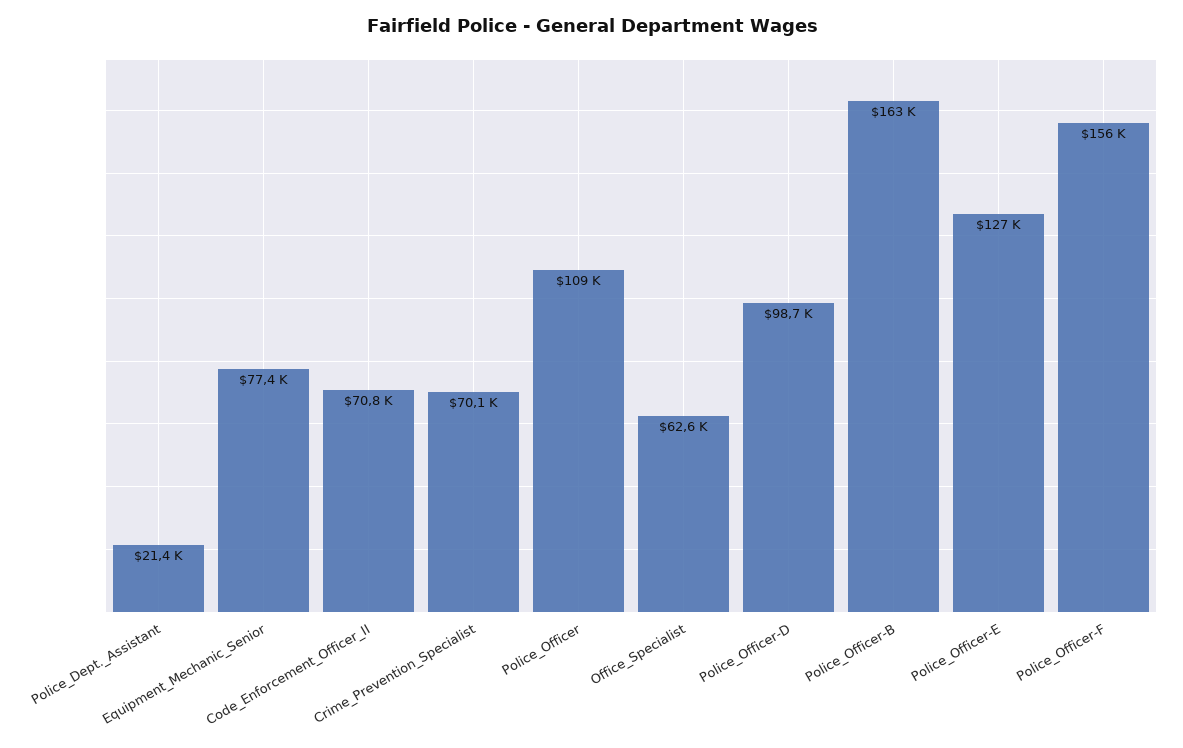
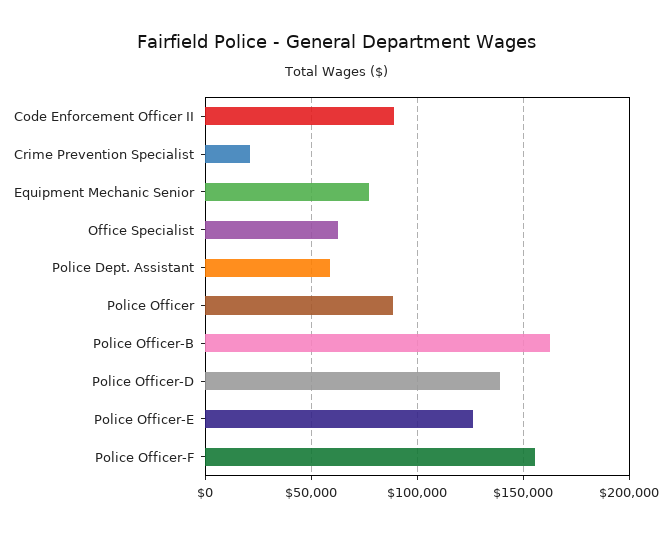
  {
-   "Police_Dept._Assistant": 21400,
+   "Police_Dept._Assistant": 60000,
    "Equipment_Mechanic_Senior": 77400,
-   "Code_Enforcement_Officer_II": 70800,
+   "Code_Enforcement_Officer_II": 90000,
-   "Crime_Prevention_Specialist": 70100,
+   "Crime_Prevention_Specialist": 20000,
-   "Police_Officer": 109000,
+   "Police_Officer": 90000,
    "Office_Specialist": 62600,
-   "Police_Officer-D": 98700,
+   "Police_Officer-D": 140000,
    "Police_Officer-B": 163000,
    "Police_Officer-E": 127000,
    "Police_Officer-F": 156000
  }

